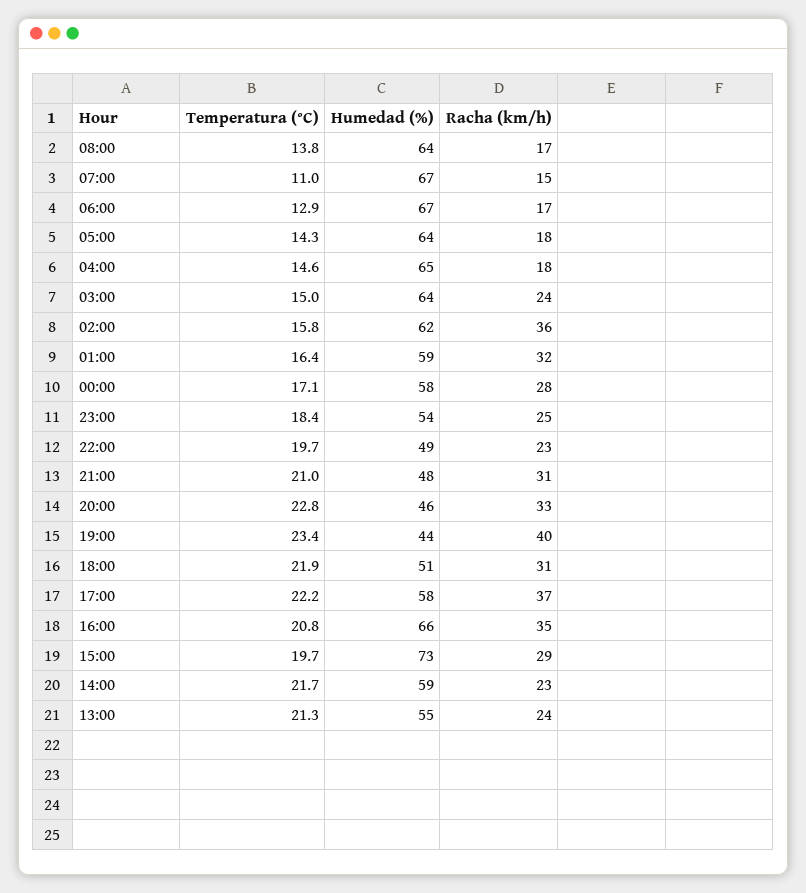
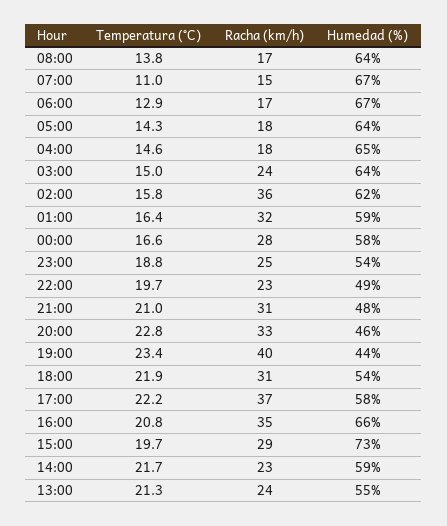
  {
    "Temperatura (°C)": {
      "08:00": 13.8,
      "07:00": 11,
      "06:00": 12.9,
      "05:00": 14.3,
      "04:00": 14.6,
      "03:00": 15,
      "02:00": 15.8,
      "01:00": 16.4,
-     "00:00": 17.1,
+     "00:00": 16.6,
-     "23:00": 18.4,
+     "23:00": 18.8,
      "22:00": 19.7,
      "21:00": 21,
      "20:00": 22.8,
      "19:00": 23.4,
      "18:00": 21.9,
      "17:00": 22.2,
      "16:00": 20.8,
      "15:00": 19.7,
      "14:00": 21.7,
      "13:00": 21.3
    },
    "Humedad (%)": {
      "08:00": 64,
      "07:00": 67,
      "06:00": 67,
      "05:00": 64,
      "04:00": 65,
      "03:00": 64,
      "02:00": 62,
      "01:00": 59,
      "00:00": 58,
      "23:00": 54,
      "22:00": 49,
      "21:00": 48,
      "20:00": 46,
      "19:00": 44,
-     "18:00": 51,
+     "18:00": 54,
      "17:00": 58,
      "16:00": 66,
      "15:00": 73,
      "14:00": 59,
      "13:00": 55
    },
    "Racha (km/h)": {
      "08:00": 17,
      "07:00": 15,
      "06:00": 17,
      "05:00": 18,
      "04:00": 18,
      "03:00": 24,
      "02:00": 36,
      "01:00": 32,
      "00:00": 28,
      "23:00": 25,
      "22:00": 23,
      "21:00": 31,
      "20:00": 33,
      "19:00": 40,
      "18:00": 31,
      "17:00": 37,
      "16:00": 35,
      "15:00": 29,
      "14:00": 23,
      "13:00": 24
    }
  }

